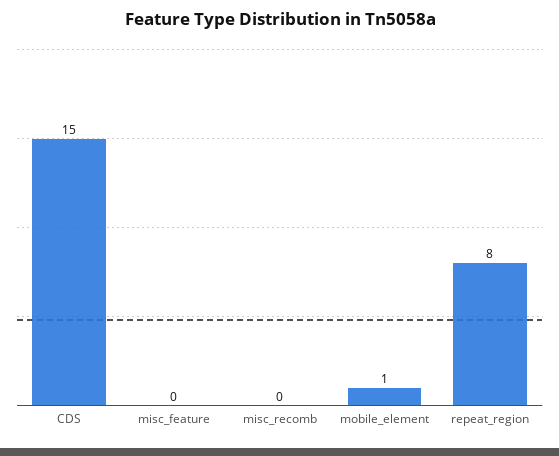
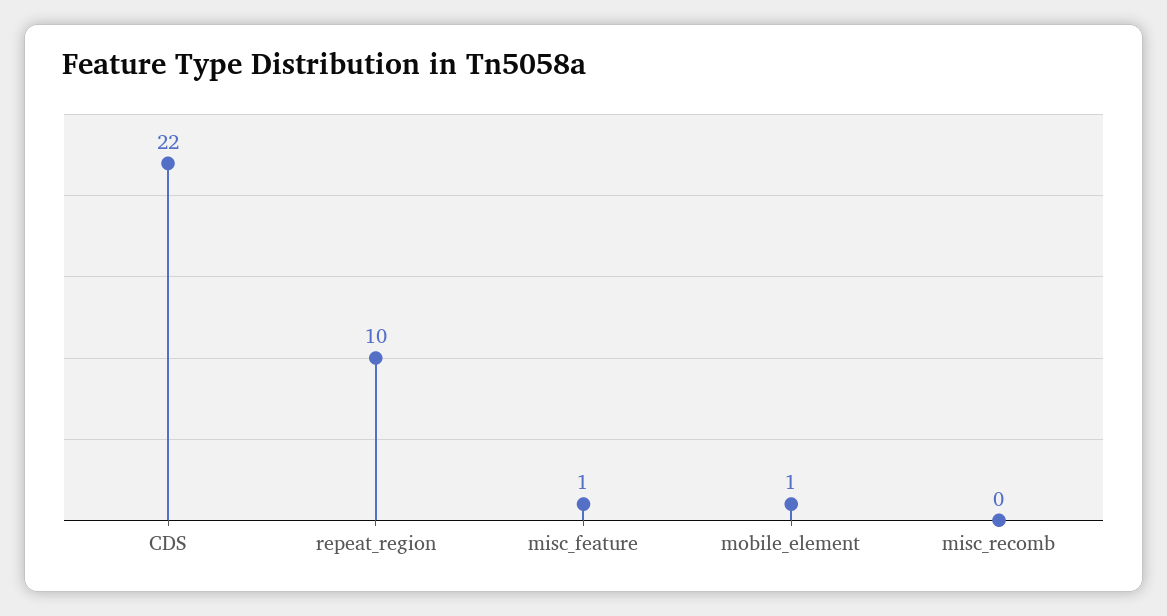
  {
-   "CDS": 15,
+   "CDS": 22,
-   "misc_feature": 0,
+   "misc_feature": 1,
    "misc_recomb": 0,
    "mobile_element": 1,
-   "repeat_region": 8
+   "repeat_region": 10
  }

